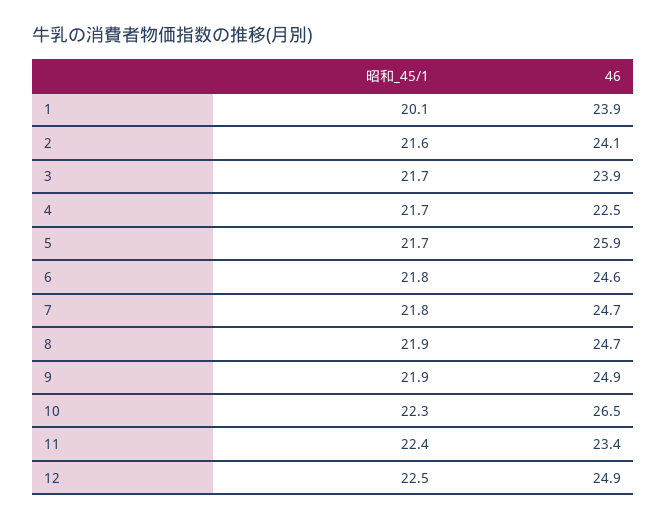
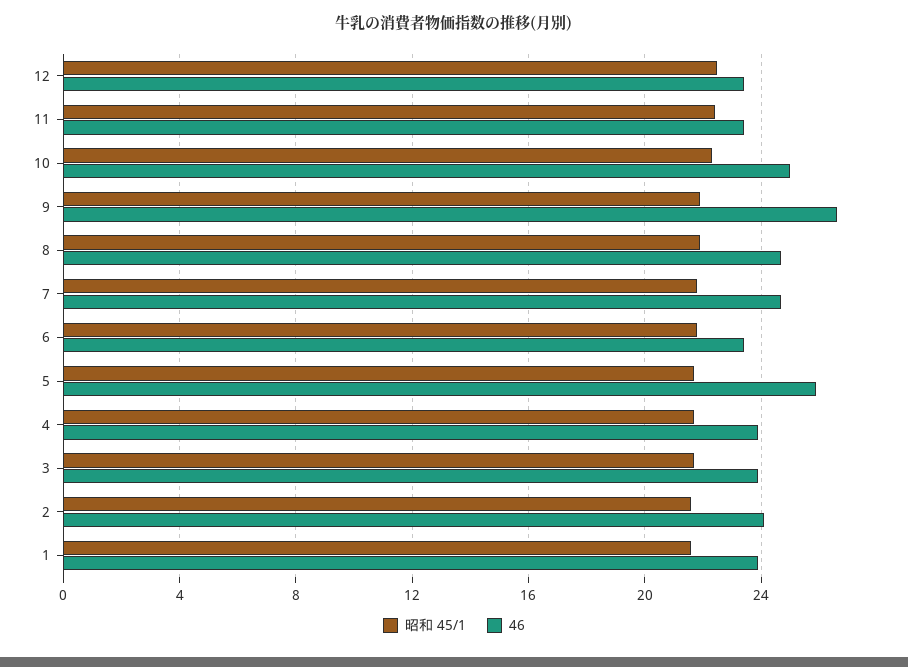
  {
    "昭和_45/1": {
-     "1": 20.1,
+     "1": 21.5,
      "2": 21.6,
      "3": 21.7,
      "4": 21.7,
      "5": 21.7,
      "6": 21.8,
      "7": 21.8,
      "8": 21.9,
      "9": 21.9,
      "10": 22.3,
      "11": 22.4,
      "12": 22.5
    },
    "46": {
      "1": 23.9,
      "2": 24.1,
      "3": 23.9,
-     "4": 22.5,
+     "4": 24,
      "5": 25.9,
-     "6": 24.6,
+     "6": 23.5,
      "7": 24.7,
      "8": 24.7,
-     "9": 24.9,
+     "9": 26.5,
-     "10": 26.5,
+     "10": 25,
      "11": 23.4,
-     "12": 24.9
+     "12": 23.5
    }
  }

